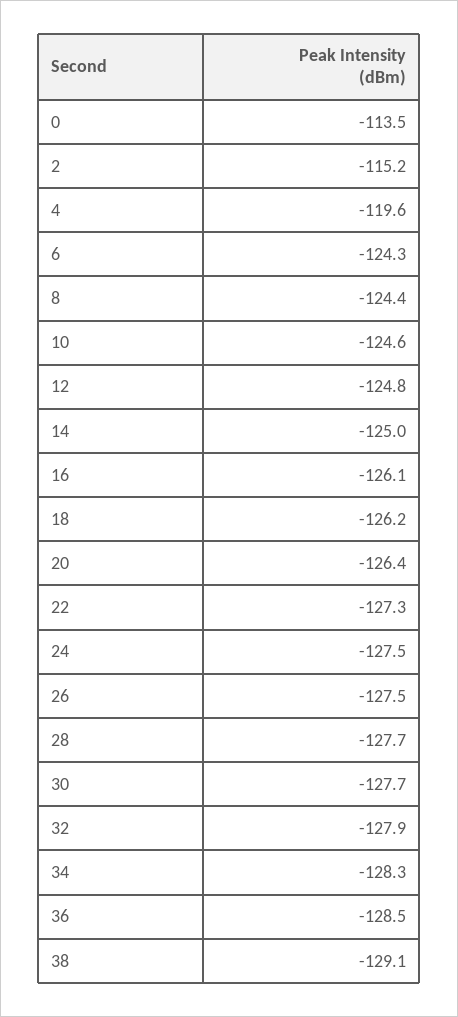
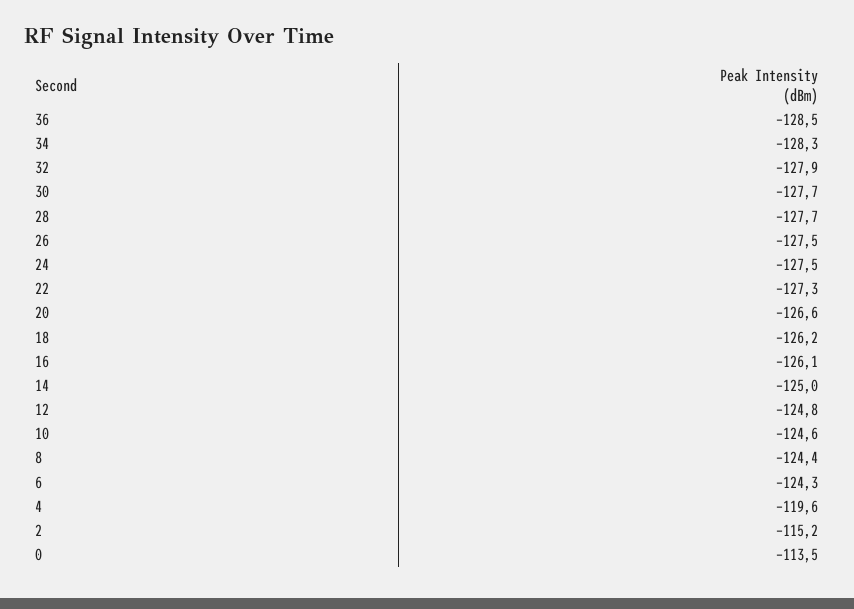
  {
    "0": -113.5,
    "2": -115.2,
    "4": -119.6,
    "6": -124.3,
    "8": -124.4,
    "10": -124.6,
    "12": -124.8,
    "14": -125,
    "16": -126.1,
    "18": -126.2,
-   "20": -126.4,
+   "20": -126.6,
    "22": -127.3,
    "24": -127.5,
    "26": -127.5,
    "28": -127.7,
    "30": -127.7,
    "32": -127.9,
    "34": -128.3,
-   "36": -128.5,
+   "36": -128.5
-   "38": -129.1
  }

